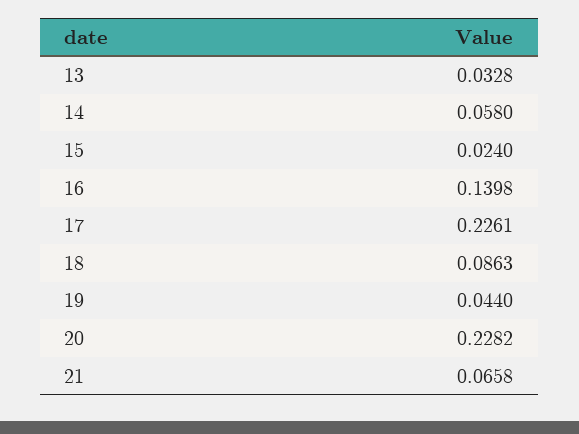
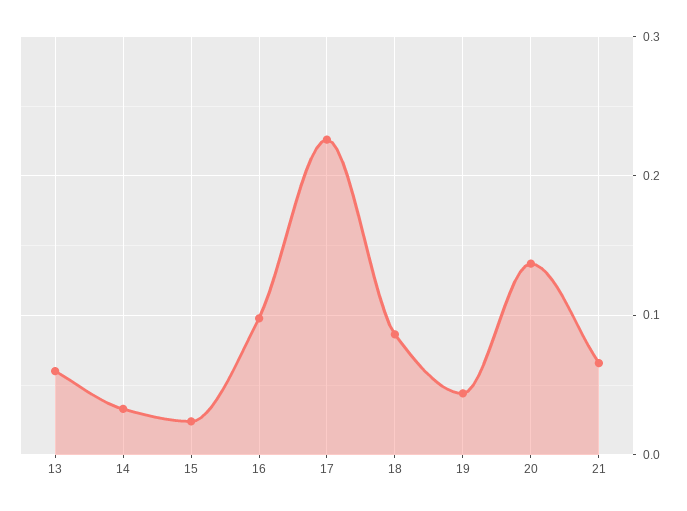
  {
-   "13": 0.0328,
+   "13": 0.06,
-   "14": 0.058,
+   "14": 0.03,
    "15": 0.024,
-   "16": 0.1398,
+   "16": 0.1,
    "17": 0.2261,
    "18": 0.0863,
    "19": 0.044,
-   "20": 0.2282,
+   "20": 0.14,
    "21": 0.0658
  }

